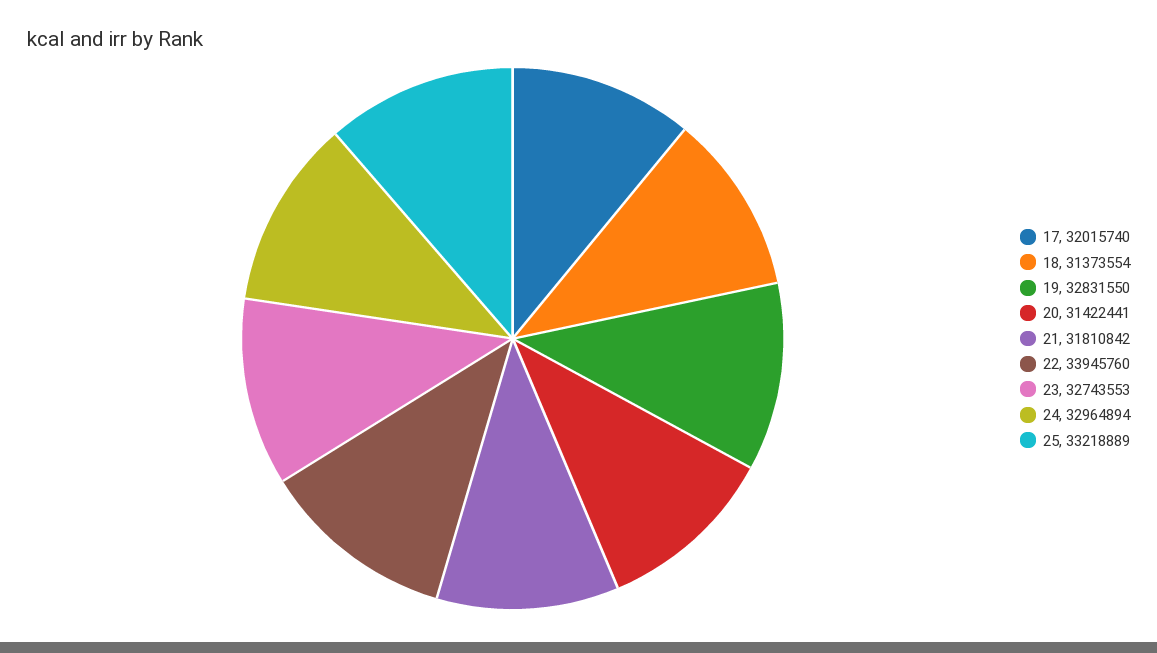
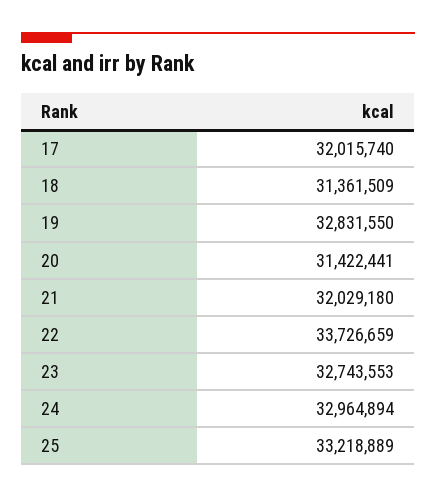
  {
    "17": 32015740,
-   "18": 31373554,
+   "18": 31361509,
    "19": 32831550,
    "20": 31422441,
-   "21": 31810842,
+   "21": 32029180,
-   "22": 33945760,
+   "22": 33726659,
    "23": 32743553,
    "24": 32964894,
    "25": 33218889
  }

